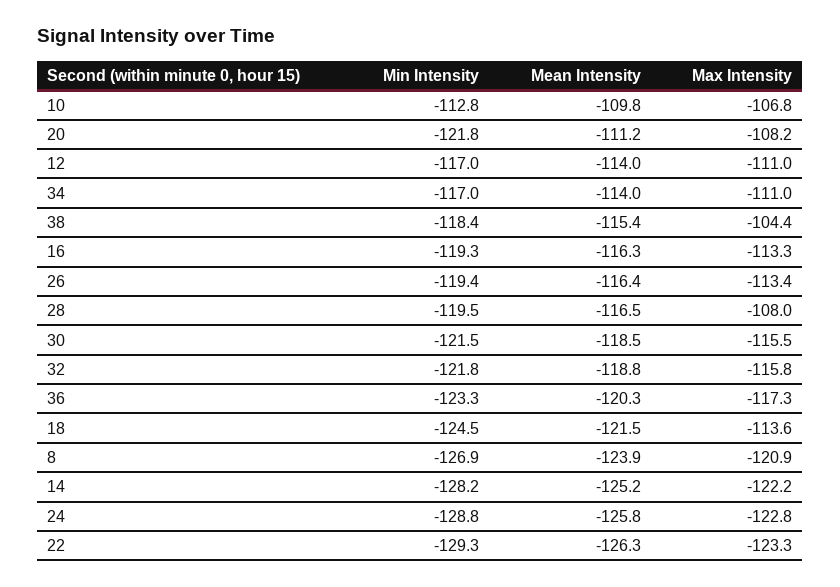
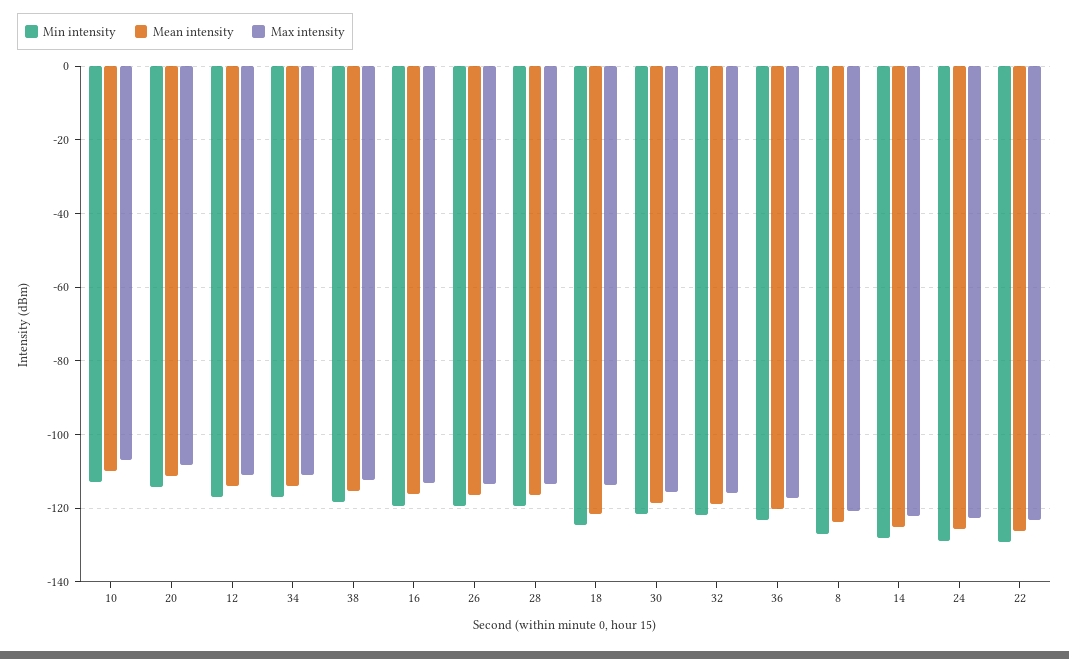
  {
    "Min Intensity": {
      "10": -112.8,
-     "20": -121.8,
+     "20": -114,
      "12": -117,
      "34": -117,
      "38": -118.4,
      "16": -119.3,
      "26": -119.4,
      "28": -119.5,
      "30": -121.5,
      "32": -121.8,
      "36": -123.3,
      "18": -124.5,
      "8": -126.9,
      "14": -128.2,
      "24": -128.8,
      "22": -129.3
    },
    "Mean Intensity": {
      "10": -109.8,
      "20": -111.2,
      "12": -114,
      "34": -114,
      "38": -115.4,
      "16": -116.3,
      "26": -116.4,
      "28": -116.5,
      "30": -118.5,
      "32": -118.8,
      "36": -120.3,
      "18": -121.5,
      "8": -123.9,
      "14": -125.2,
      "24": -125.8,
      "22": -126.3
    },
    "Max Intensity": {
      "10": -106.8,
      "20": -108.2,
      "12": -111,
      "34": -111,
-     "38": -104.4,
+     "38": -112,
      "16": -113.3,
      "26": -113.4,
-     "28": -108,
+     "28": -114,
      "30": -115.5,
      "32": -115.8,
      "36": -117.3,
      "18": -113.6,
      "8": -120.9,
      "14": -122.2,
      "24": -122.8,
      "22": -123.3
    }
  }

